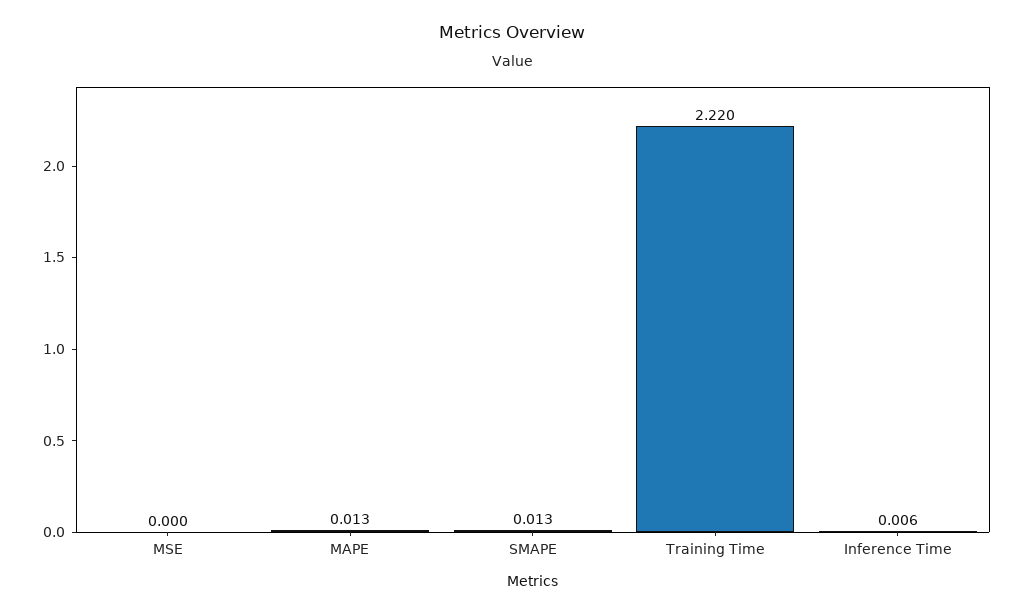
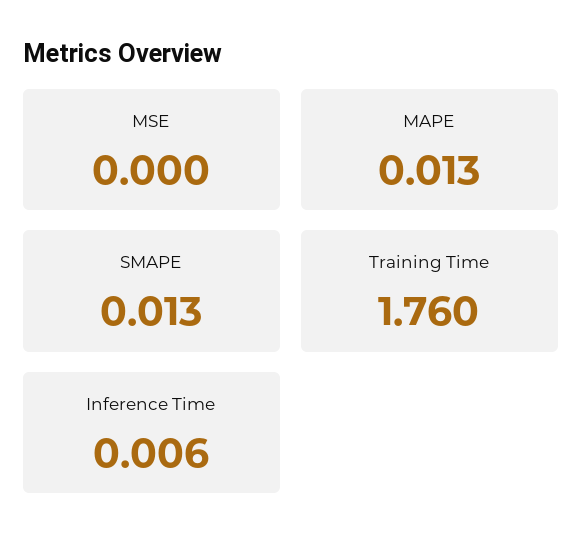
  {
    "MSE": 0,
    "MAPE": 0.013,
    "SMAPE": 0.013,
-   "Training Time": 2.22,
+   "Training Time": 1.76,
    "Inference Time": 0.006
  }

